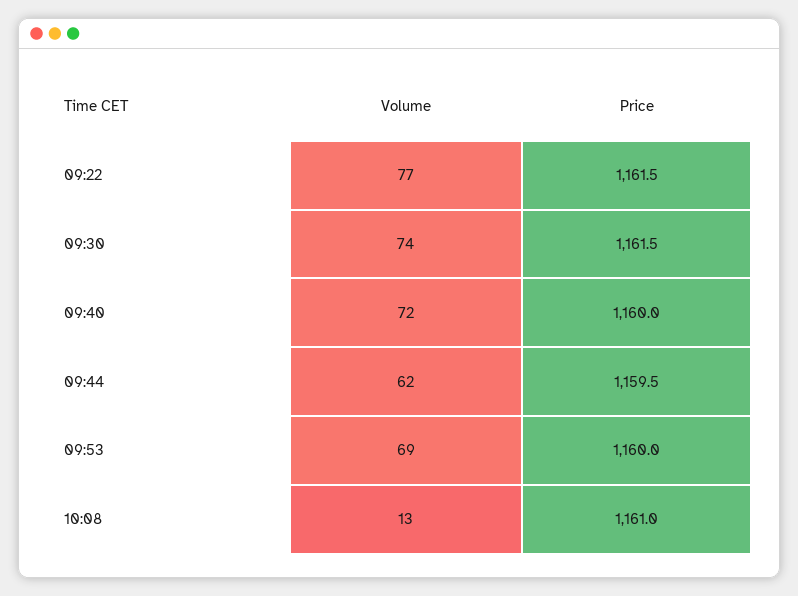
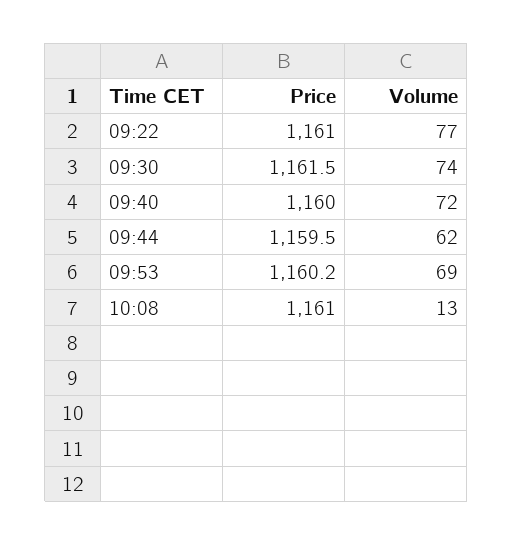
  {
    "Volume": {
      "09:22": 77,
      "09:30": 74,
      "09:40": 72,
      "09:44": 62,
      "09:53": 69,
      "10:08": 13
    },
    "Price": {
-     "09:22": 1161.5,
+     "09:22": 1161,
      "09:30": 1161.5,
      "09:40": 1160,
      "09:44": 1159.5,
-     "09:53": 1160,
+     "09:53": 1160.2,
      "10:08": 1161
    }
  }

